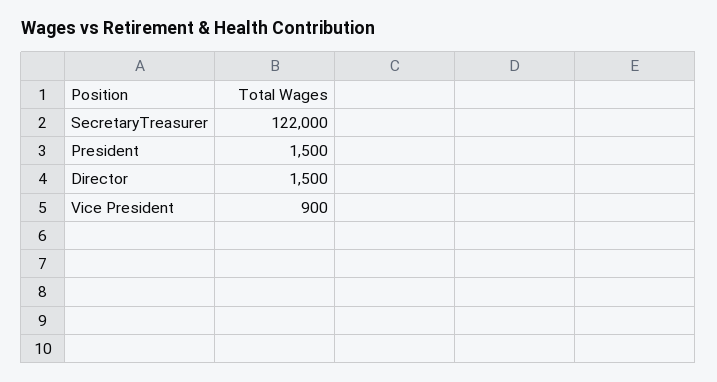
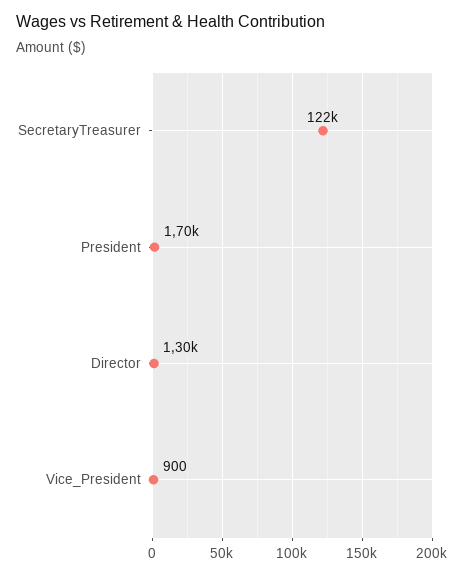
  {
    "SecretaryTreasurer": 122000,
-   "President": 1500,
+   "President": 1700,
-   "Director": 1500,
+   "Director": 1300,
    "Vice President": 900
  }

